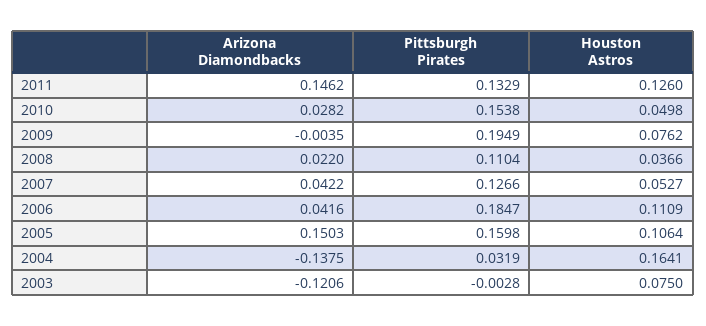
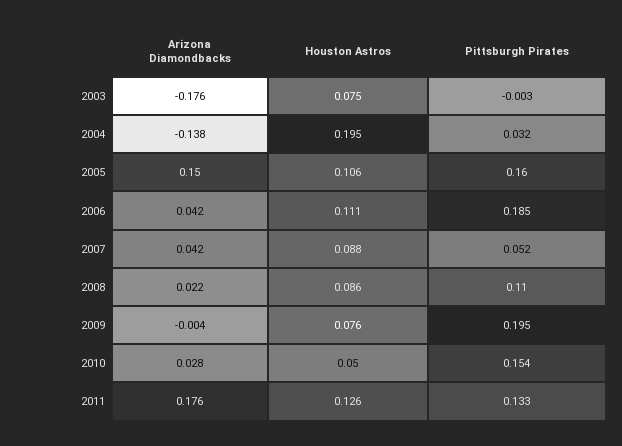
  {
    "Arizona Diamondbacks": {
-     "2011": 0.1462,
+     "2011": 0.176,
      "2010": 0.0282,
      "2009": -0.0035,
      "2008": 0.022,
      "2007": 0.0422,
      "2006": 0.0416,
      "2005": 0.1503,
      "2004": -0.1375,
-     "2003": -0.1206
+     "2003": -0.176
    },
    "Pittsburgh Pirates": {
      "2011": 0.1329,
      "2010": 0.1538,
      "2009": 0.1949,
      "2008": 0.1104,
-     "2007": 0.1266,
+     "2007": 0.052,
      "2006": 0.1847,
      "2005": 0.1598,
      "2004": 0.0319,
      "2003": -0.0028
    },
    "Houston Astros": {
      "2011": 0.126,
      "2010": 0.0498,
      "2009": 0.0762,
-     "2008": 0.0366,
+     "2008": 0.086,
-     "2007": 0.0527,
+     "2007": 0.088,
      "2006": 0.1109,
      "2005": 0.1064,
-     "2004": 0.1641,
+     "2004": 0.195,
      "2003": 0.075
    }
  }

